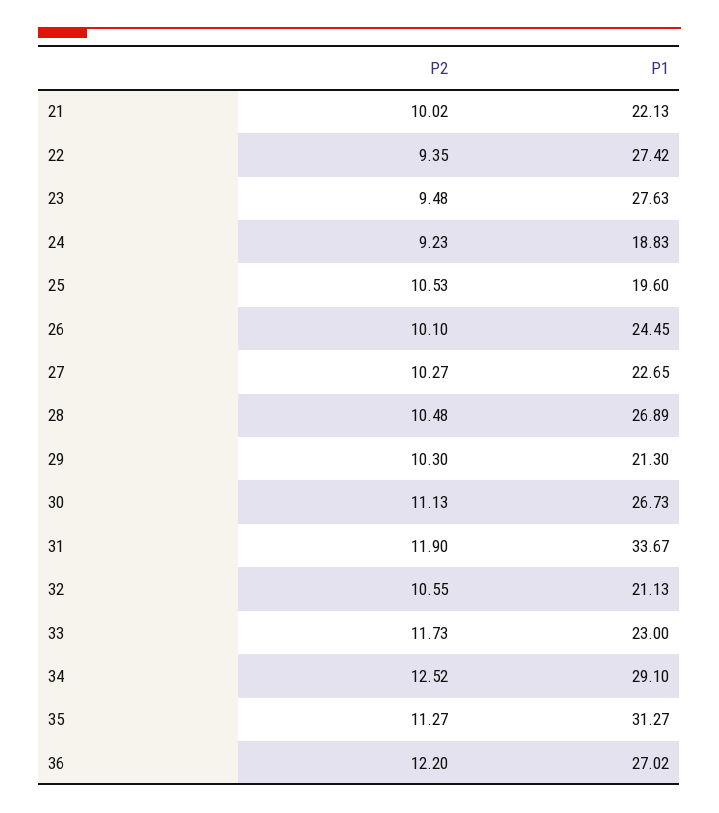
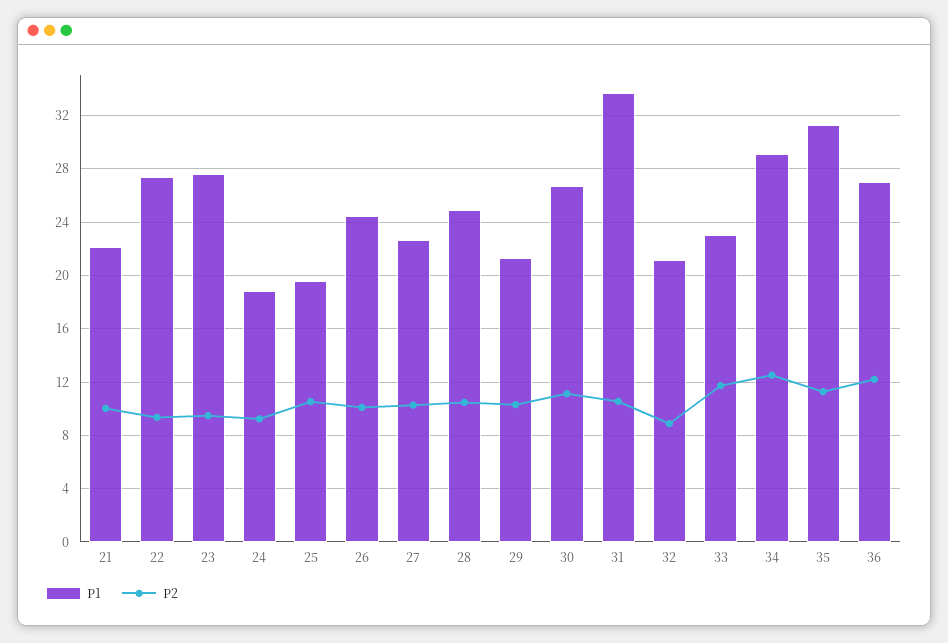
  {
    "P2": {
      "21": 10.02,
      "22": 9.35,
      "23": 9.48,
      "24": 9.23,
      "25": 10.53,
      "26": 10.1,
      "27": 10.27,
      "28": 10.48,
      "29": 10.3,
      "30": 11.13,
-     "31": 11.9,
+     "31": 10.5,
-     "32": 10.55,
+     "32": 9,
      "33": 11.73,
      "34": 12.52,
      "35": 11.27,
      "36": 12.2
    },
    "P1": {
      "21": 22.13,
      "22": 27.42,
      "23": 27.63,
      "24": 18.83,
      "25": 19.6,
      "26": 24.45,
      "27": 22.65,
-     "28": 26.89,
+     "28": 25,
      "29": 21.3,
      "30": 26.73,
      "31": 33.67,
      "32": 21.13,
      "33": 23,
      "34": 29.1,
      "35": 31.27,
      "36": 27.02
    }
  }

